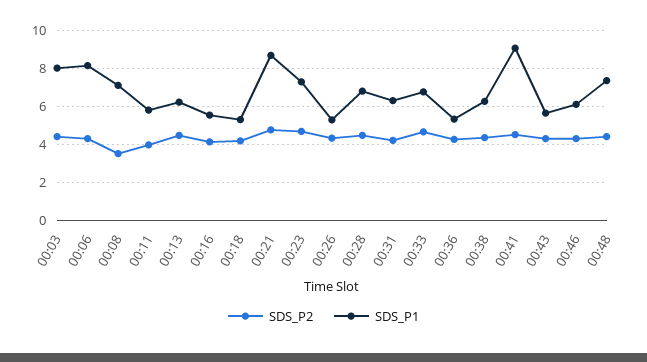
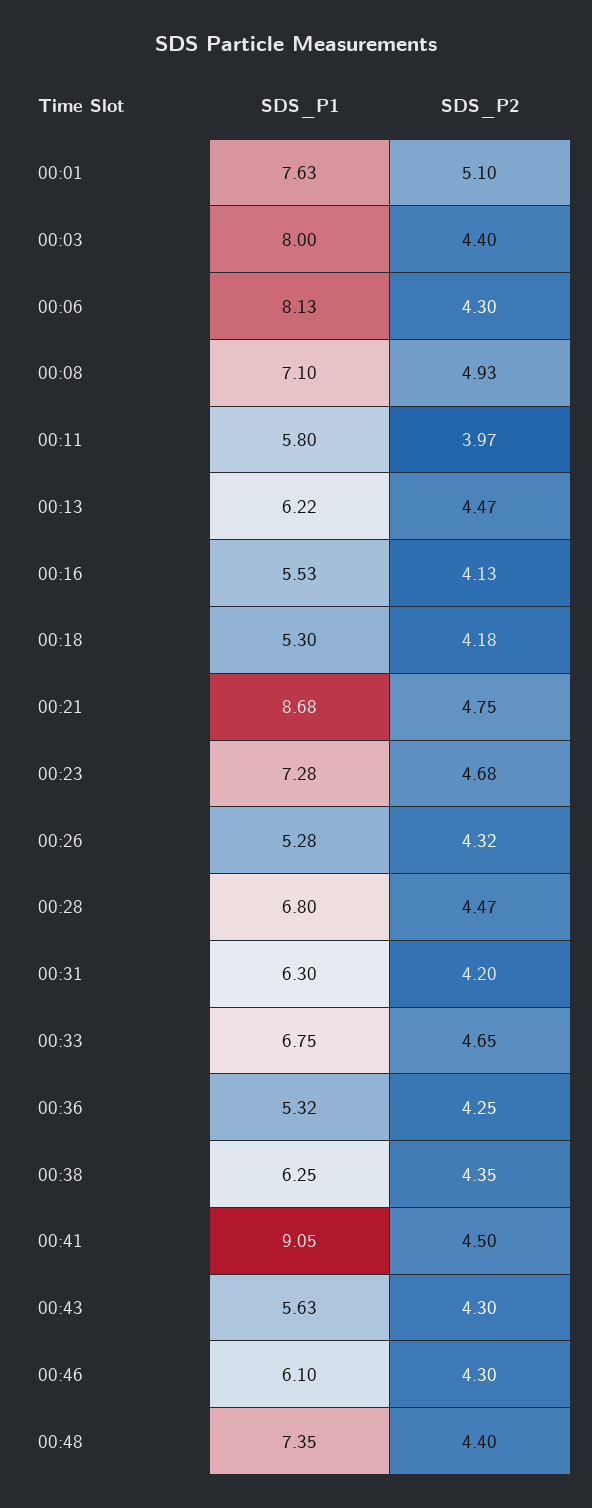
  {
    "SDS_P2": {
      "00:03": 4.4,
      "00:06": 4.3,
-     "00:08": 3.5,
+     "00:08": 4.93,
      "00:11": 3.97,
      "00:13": 4.47,
      "00:16": 4.13,
      "00:18": 4.18,
      "00:21": 4.75,
      "00:23": 4.68,
      "00:26": 4.32,
      "00:28": 4.47,
      "00:31": 4.2,
      "00:33": 4.65,
      "00:36": 4.25,
      "00:38": 4.35,
      "00:41": 4.5,
      "00:43": 4.3,
      "00:46": 4.3,
-     "00:48": 4.4
+     "00:48": 4.4,
+     "00:01": 5.1
    },
    "SDS_P1": {
      "00:03": 8,
      "00:06": 8.13,
      "00:08": 7.1,
      "00:11": 5.8,
      "00:13": 6.22,
      "00:16": 5.53,
      "00:18": 5.3,
      "00:21": 8.68,
      "00:23": 7.28,
      "00:26": 5.28,
      "00:28": 6.8,
      "00:31": 6.3,
      "00:33": 6.75,
      "00:36": 5.32,
      "00:38": 6.25,
      "00:41": 9.05,
      "00:43": 5.63,
      "00:46": 6.1,
-     "00:48": 7.35
+     "00:48": 7.35,
+     "00:01": 7.63
    }
  }

